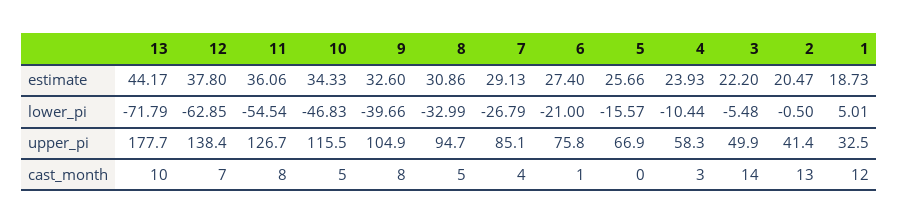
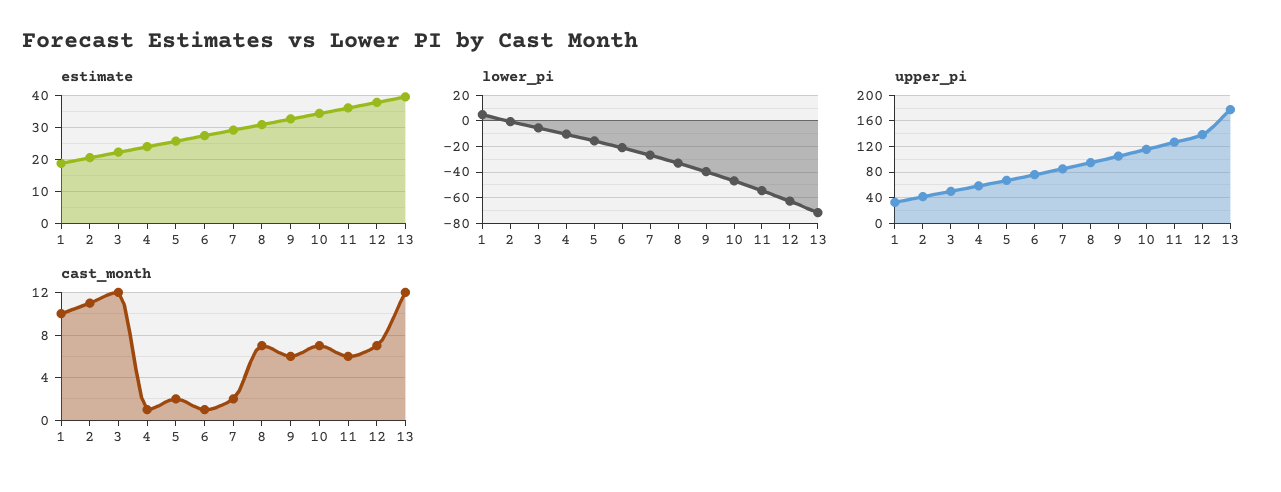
  {
    "estimate": {
-     "13": 44.17,
+     "13": 40,
      "12": 37.8,
      "11": 36.06,
      "10": 34.33,
      "9": 32.6,
      "8": 30.86,
      "7": 29.13,
      "6": 27.4,
      "5": 25.66,
      "4": 23.93,
      "3": 22.2,
      "2": 20.47,
      "1": 18.73
    },
    "lower_pi": {
      "13": -71.79,
      "12": -62.85,
      "11": -54.54,
      "10": -46.83,
      "9": -39.66,
      "8": -32.99,
      "7": -26.79,
      "6": -21,
      "5": -15.57,
      "4": -10.44,
      "3": -5.48,
      "2": -0.5,
      "1": 5.01
    },
    "upper_pi": {
      "13": 177.7,
      "12": 138.4,
      "11": 126.7,
      "10": 115.5,
      "9": 104.9,
      "8": 94.7,
      "7": 85.1,
      "6": 75.8,
      "5": 66.9,
      "4": 58.3,
      "3": 49.9,
      "2": 41.4,
      "1": 32.5
    },
    "cast_month": {
-     "13": 10,
+     "13": 12,
      "12": 7,
-     "11": 8,
+     "11": 6,
-     "10": 5,
+     "10": 7,
-     "9": 8,
+     "9": 6,
-     "8": 5,
+     "8": 7,
-     "7": 4,
+     "7": 2,
      "6": 1,
-     "5": 0,
+     "5": 2,
-     "4": 3,
+     "4": 1,
-     "3": 14,
+     "3": 12,
-     "2": 13,
+     "2": 11,
-     "1": 12
+     "1": 10
    }
  }

